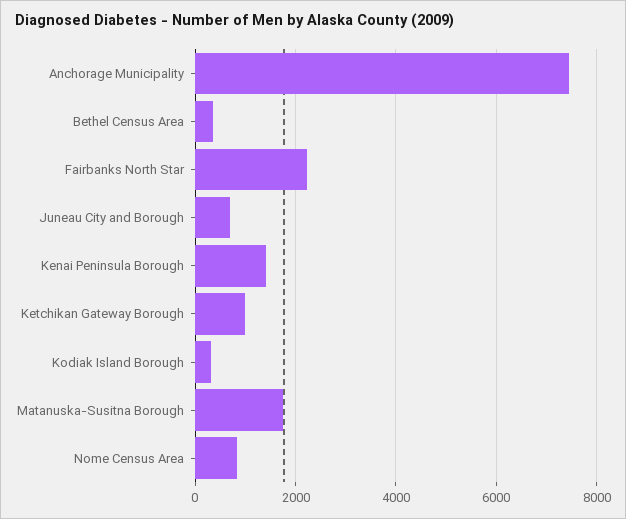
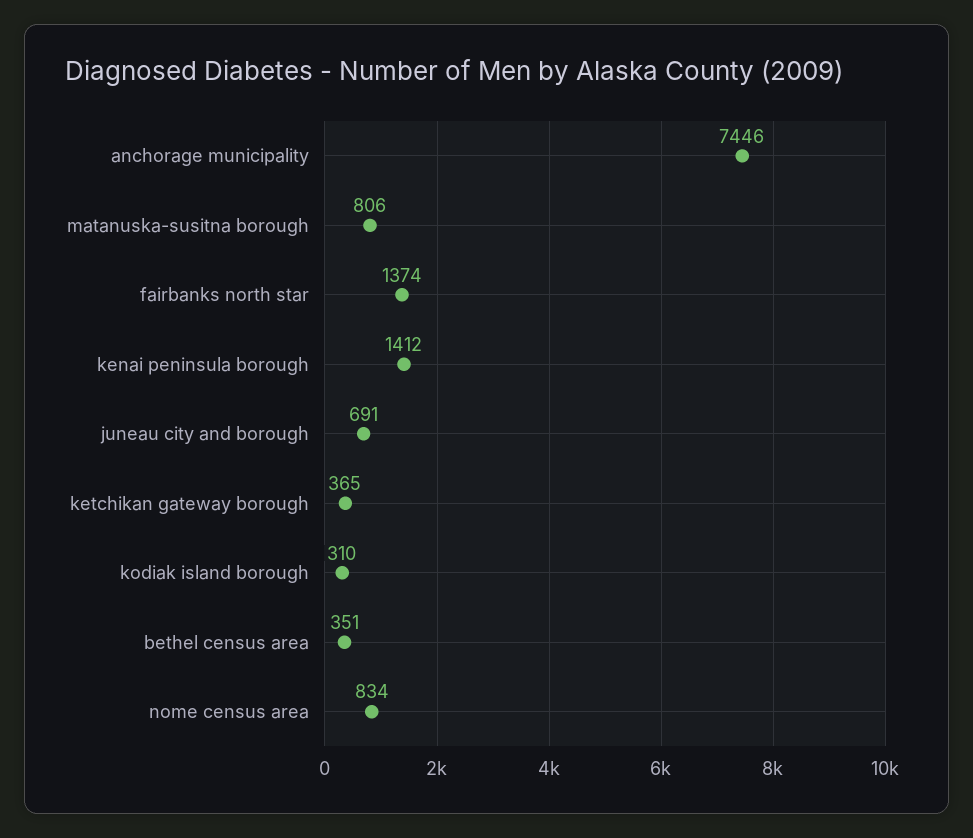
  {
    "Anchorage Municipality": 7446,
    "Bethel Census Area": 351,
-   "Fairbanks North Star": 2200,
+   "Fairbanks North Star": 1374,
    "Juneau City and Borough": 691,
    "Kenai Peninsula Borough": 1412,
-   "Ketchikan Gateway Borough": 1000,
+   "Ketchikan Gateway Borough": 365,
    "Kodiak Island Borough": 310,
-   "Matanuska-Susitna Borough": 1800,
+   "Matanuska-Susitna Borough": 806,
    "Nome Census Area": 834
  }

